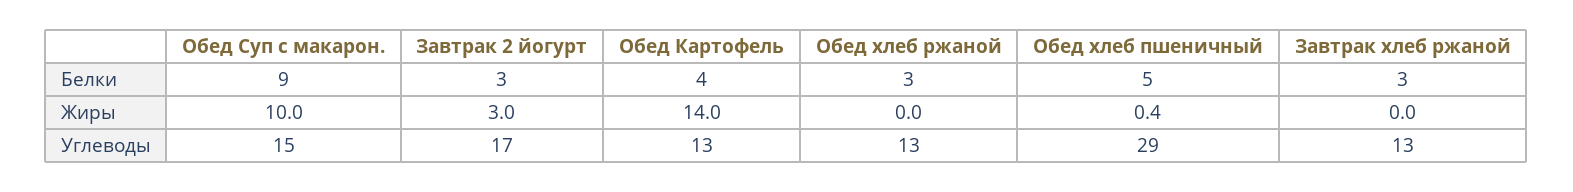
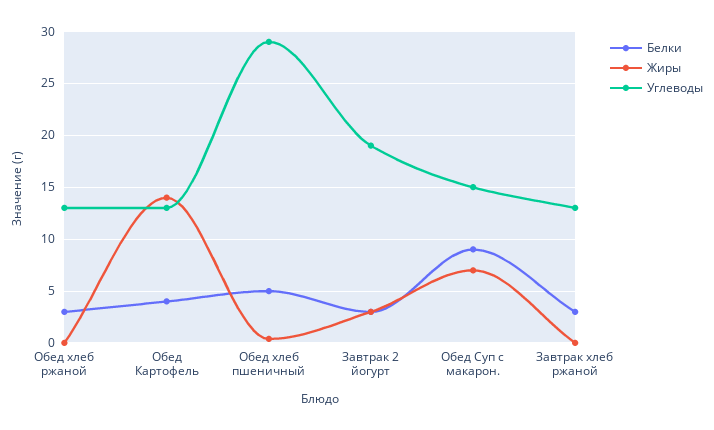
  {
    "Белки": {
      "Обед Суп с макарон.": 9,
      "Завтрак 2 йогурт": 3,
      "Обед Картофель": 4,
      "Обед хлеб ржаной": 3,
      "Обед хлеб пшеничный": 5,
      "Завтрак хлеб ржаной": 3
    },
    "Жиры": {
-     "Обед Суп с макарон.": 10,
+     "Обед Суп с макарон.": 7,
      "Завтрак 2 йогурт": 3,
      "Обед Картофель": 14,
      "Обед хлеб ржаной": 0,
      "Обед хлеб пшеничный": 0.4,
      "Завтрак хлеб ржаной": 0
    },
    "Углеводы": {
      "Обед Суп с макарон.": 15,
-     "Завтрак 2 йогурт": 17,
+     "Завтрак 2 йогурт": 19,
      "Обед Картофель": 13,
      "Обед хлеб ржаной": 13,
      "Обед хлеб пшеничный": 29,
      "Завтрак хлеб ржаной": 13
    }
  }

